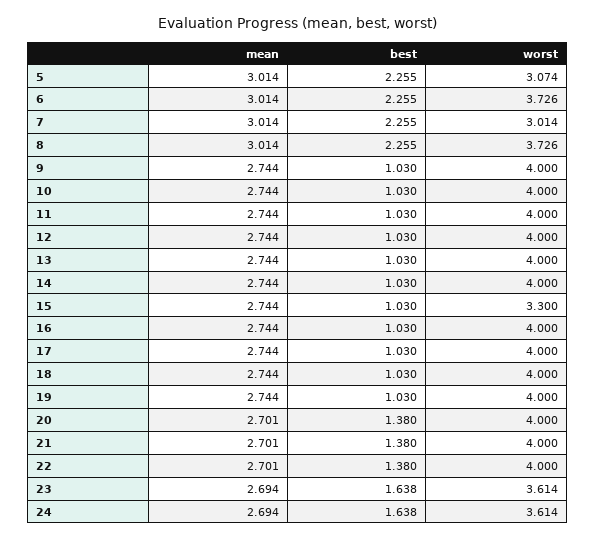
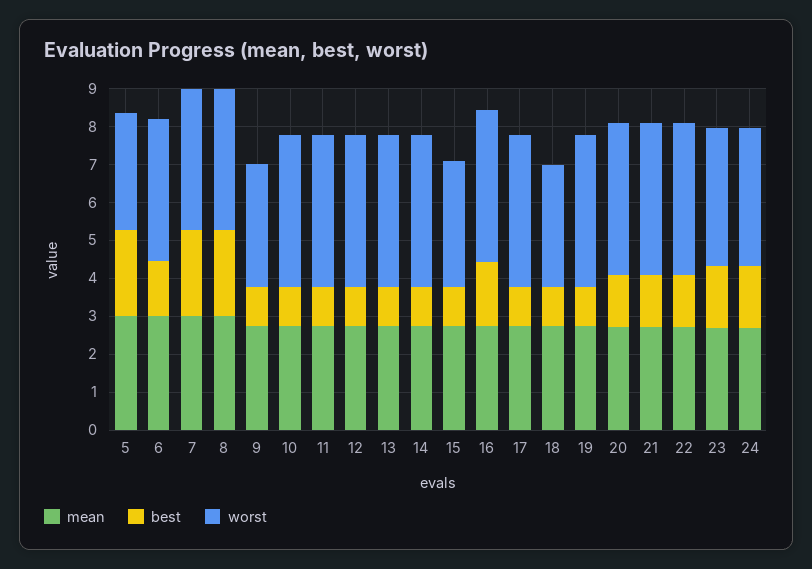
  {
    "mean": {
      "5": 3.014,
      "6": 3.014,
      "7": 3.014,
      "8": 3.014,
      "9": 2.744,
      "10": 2.744,
      "11": 2.744,
      "12": 2.744,
      "13": 2.744,
      "14": 2.744,
      "15": 2.744,
      "16": 2.744,
      "17": 2.744,
      "18": 2.744,
      "19": 2.744,
      "20": 2.701,
      "21": 2.701,
      "22": 2.701,
      "23": 2.694,
      "24": 2.694
    },
    "best": {
      "5": 2.255,
-     "6": 2.255,
+     "6": 1.5,
      "7": 2.255,
      "8": 2.255,
      "9": 1.03,
      "10": 1.03,
      "11": 1.03,
      "12": 1.03,
      "13": 1.03,
      "14": 1.03,
      "15": 1.03,
-     "16": 1.03,
+     "16": 1.75,
      "17": 1.03,
      "18": 1.03,
      "19": 1.03,
      "20": 1.38,
      "21": 1.38,
      "22": 1.38,
      "23": 1.638,
      "24": 1.638
    },
    "worst": {
      "5": 3.074,
      "6": 3.726,
-     "7": 3.014,
+     "7": 3.75,
      "8": 3.726,
-     "9": 4,
+     "9": 3.25,
      "10": 4,
      "11": 4,
      "12": 4,
      "13": 4,
      "14": 4,
      "15": 3.3,
      "16": 4,
      "17": 4,
-     "18": 4,
+     "18": 3.25,
      "19": 4,
      "20": 4,
      "21": 4,
      "22": 4,
      "23": 3.614,
      "24": 3.614
    }
  }

